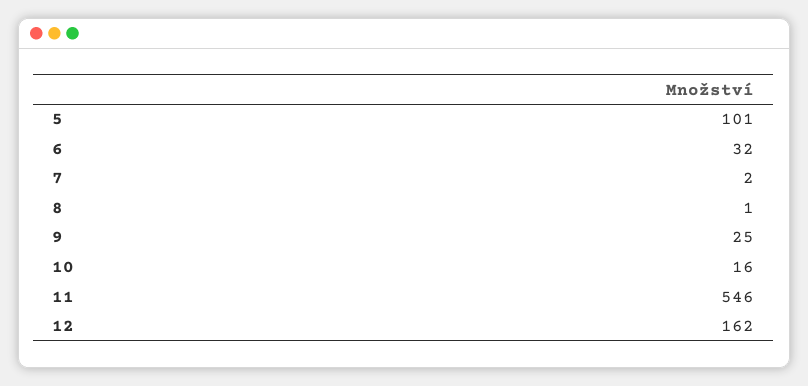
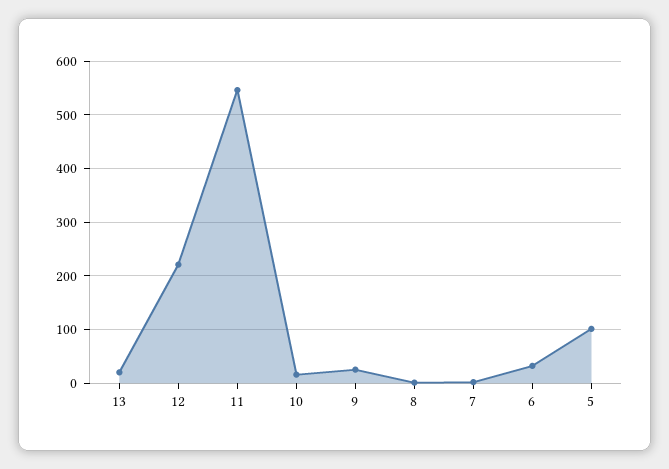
  {
    "5": 101,
    "6": 32,
    "7": 2,
    "8": 1,
    "9": 25,
    "10": 16,
    "11": 546,
-   "12": 162
+   "12": 220,
+   "13": 20
  }

